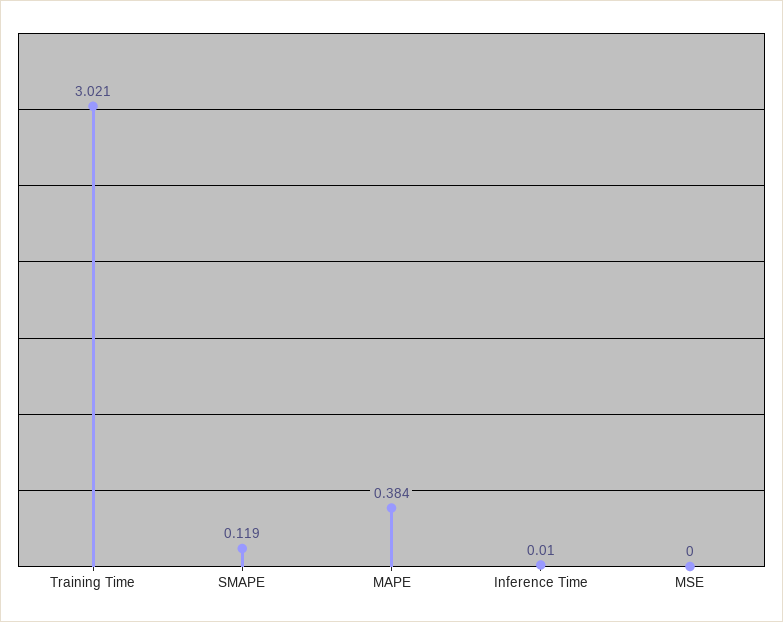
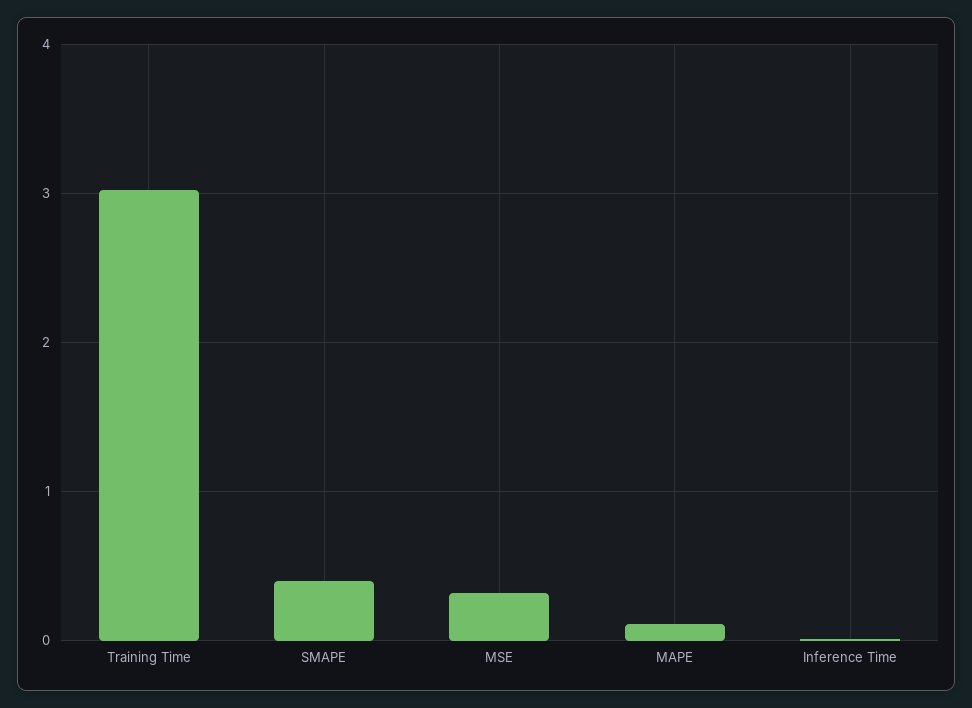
  {
    "Training Time": 3.021,
-   "SMAPE": 0.119,
+   "SMAPE": 0.4,
-   "MAPE": 0.384,
+   "MAPE": 0.1,
    "Inference Time": 0.01,
-   "MSE": 0
+   "MSE": 0.3
  }

